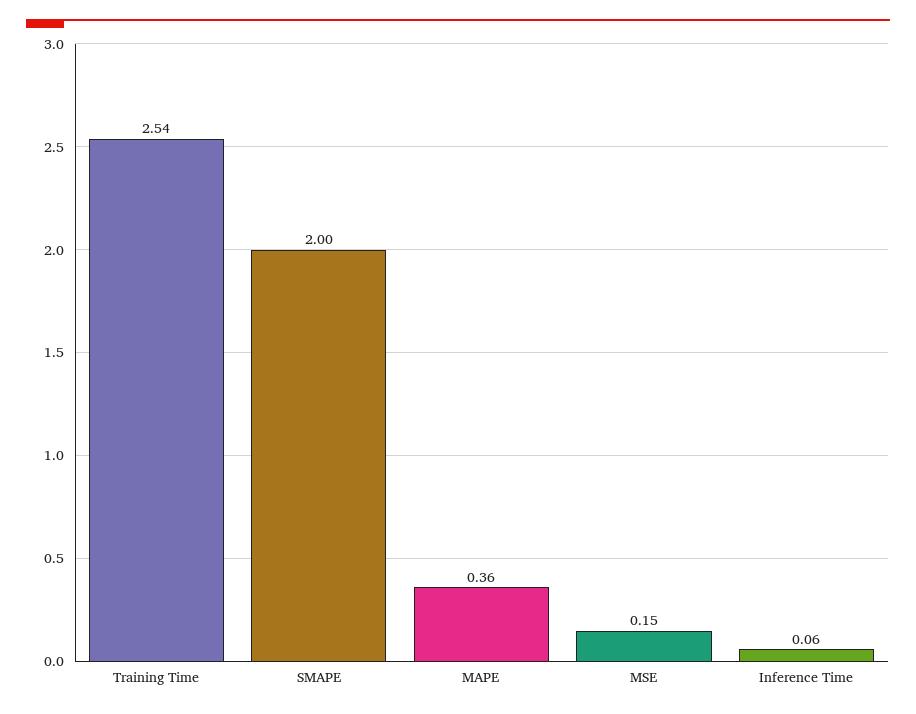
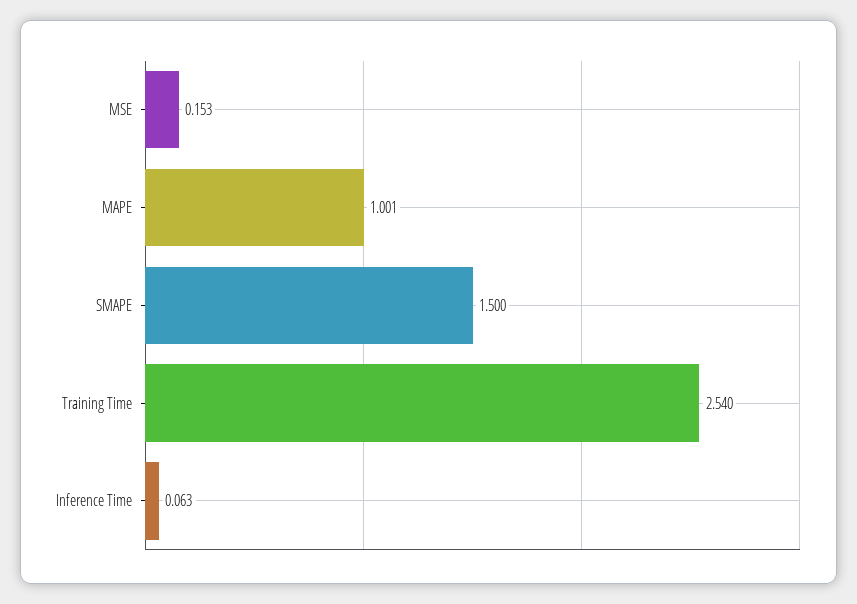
  {
    "Training Time": 2.54,
-   "SMAPE": 2,
+   "SMAPE": 1.5,
-   "MAPE": 0.36,
+   "MAPE": 1.001,
    "MSE": 0.153,
    "Inference Time": 0.063
  }

